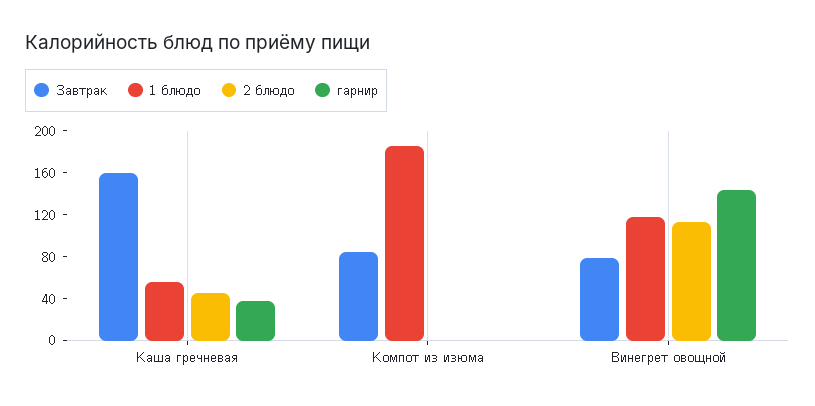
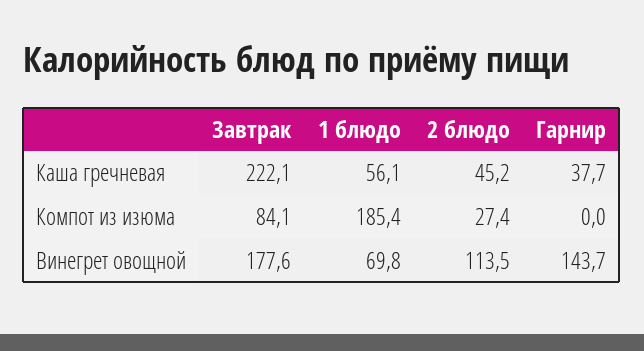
  {
    "Завтрак": {
-     "Каша гречневая": 160,
+     "Каша гречневая": 222.1,
      "Компот из изюма": 84.1,
-     "Винегрет овощной": 80
+     "Винегрет овощной": 177.6
    },
    "1 блюдо": {
      "Каша гречневая": 56.1,
      "Компот из изюма": 185.4,
-     "Винегрет овощной": 120
+     "Винегрет овощной": 69.8
    },
    "2 блюдо": {
      "Каша гречневая": 45.2,
-     "Компот из изюма": 0,
+     "Компот из изюма": 27.4,
      "Винегрет овощной": 113.5
    },
    "гарнир": {
      "Каша гречневая": 37.7,
      "Компот из изюма": 0,
      "Винегрет овощной": 143.7
    }
  }

